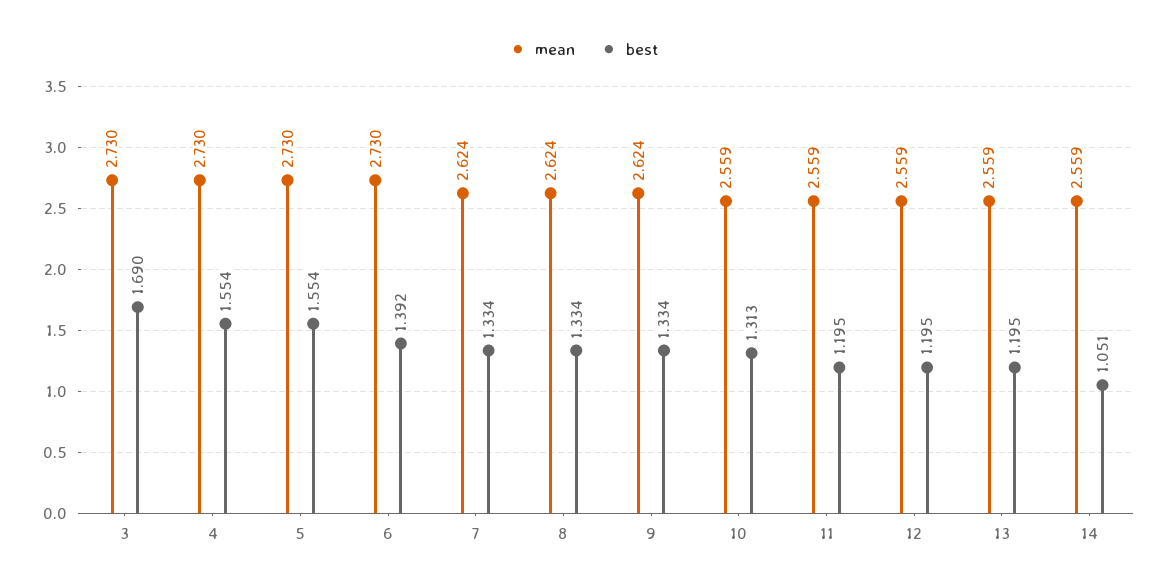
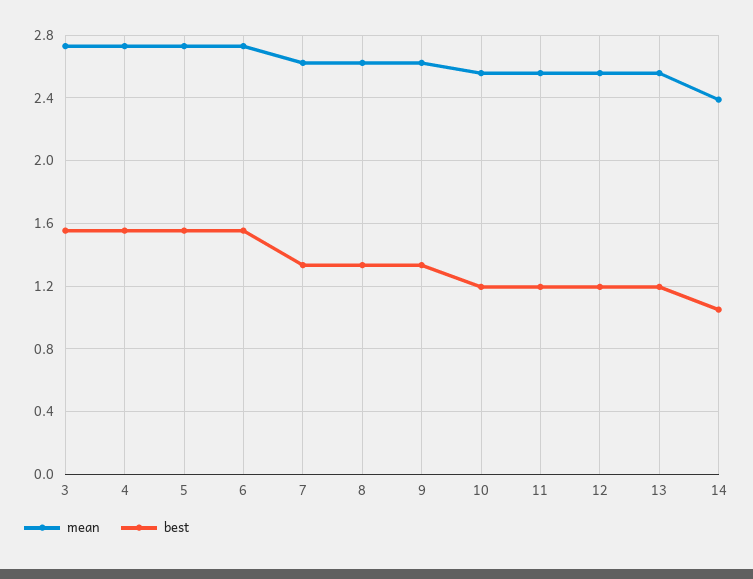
  {
    "mean": {
      "3": 2.73,
      "4": 2.73,
      "5": 2.73,
      "6": 2.73,
      "7": 2.624,
      "8": 2.624,
      "9": 2.624,
      "10": 2.559,
      "11": 2.559,
      "12": 2.559,
      "13": 2.559,
-     "14": 2.559
+     "14": 2.4
    },
    "best": {
-     "3": 1.69,
+     "3": 1.55,
      "4": 1.554,
      "5": 1.554,
-     "6": 1.392,
+     "6": 1.55,
      "7": 1.334,
      "8": 1.334,
      "9": 1.334,
-     "10": 1.313,
+     "10": 1.2,
      "11": 1.195,
      "12": 1.195,
      "13": 1.195,
      "14": 1.051
    }
  }

